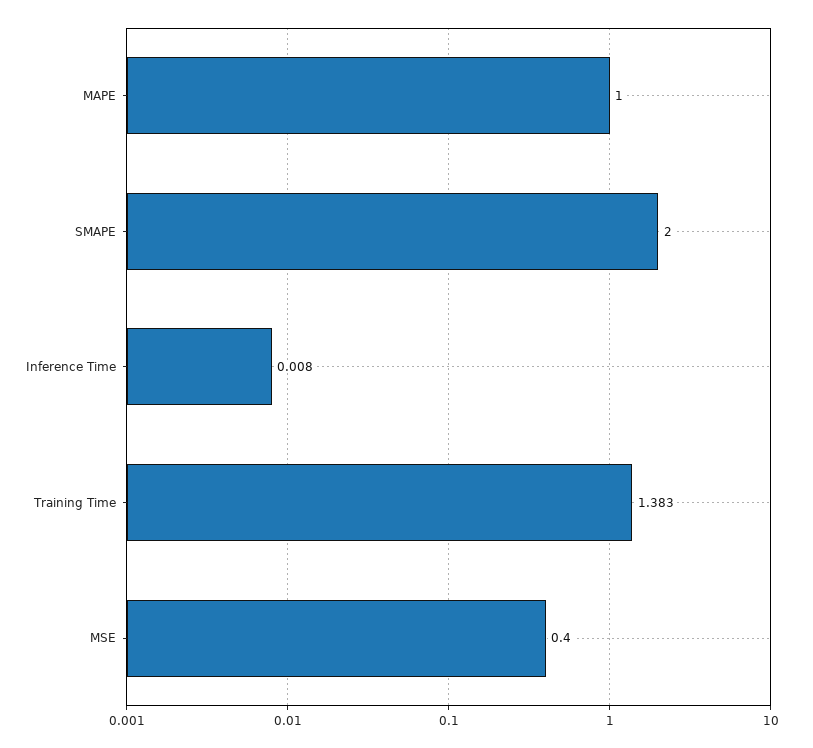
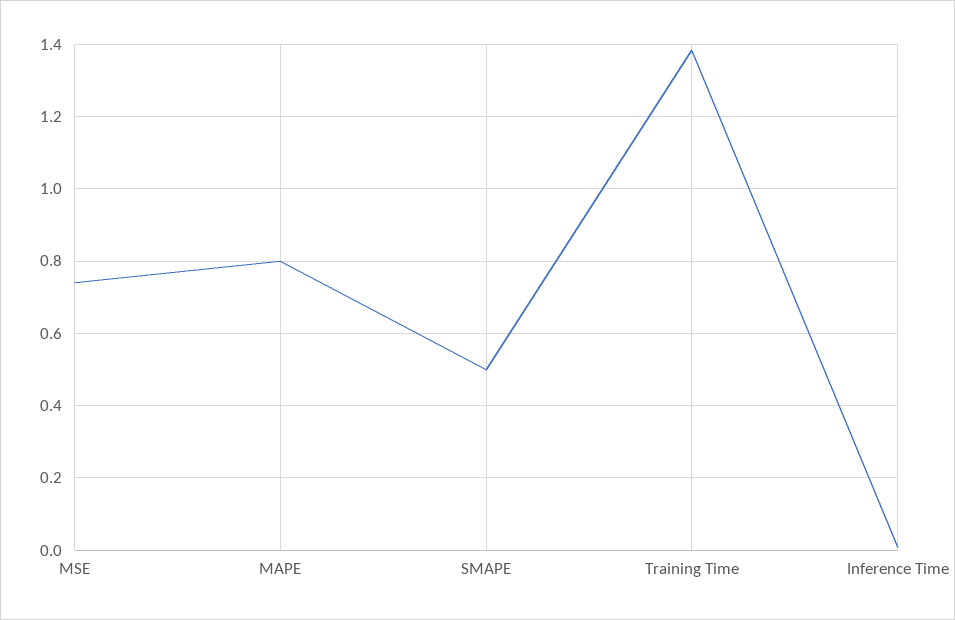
  {
-   "MAPE": 1,
+   "MAPE": 0.8,
-   "SMAPE": 2,
+   "SMAPE": 0.5,
    "Inference Time": 0.008,
    "Training Time": 1.383,
-   "MSE": 0.4
+   "MSE": 0.74
  }

